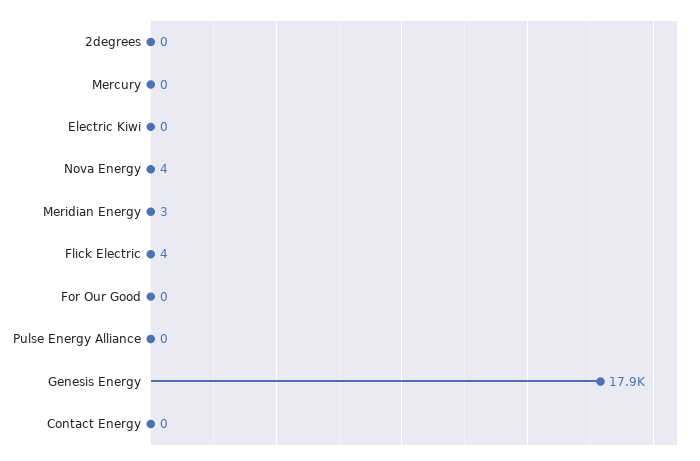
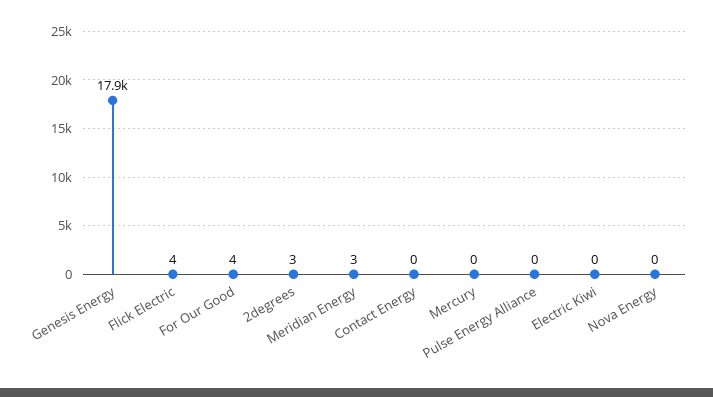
  {
-   "2degrees": 0,
+   "2degrees": 3,
    "Mercury": 0,
    "Electric Kiwi": 0,
-   "Nova Energy": 4,
+   "Nova Energy": 0,
    "Meridian Energy": 3,
    "Flick Electric": 4,
-   "For Our Good": 0,
+   "For Our Good": 4,
    "Pulse Energy Alliance": 0,
    "Genesis Energy": 17900,
    "Contact Energy": 0
  }

